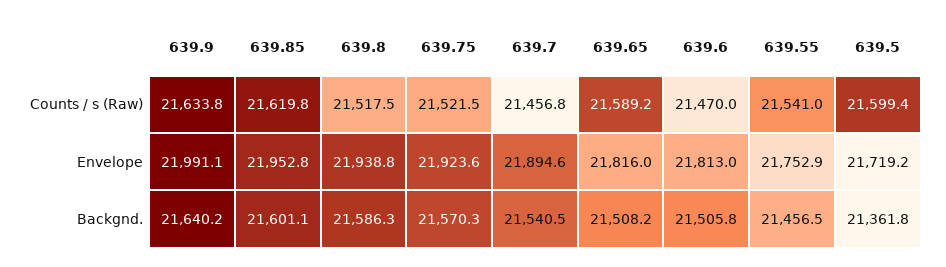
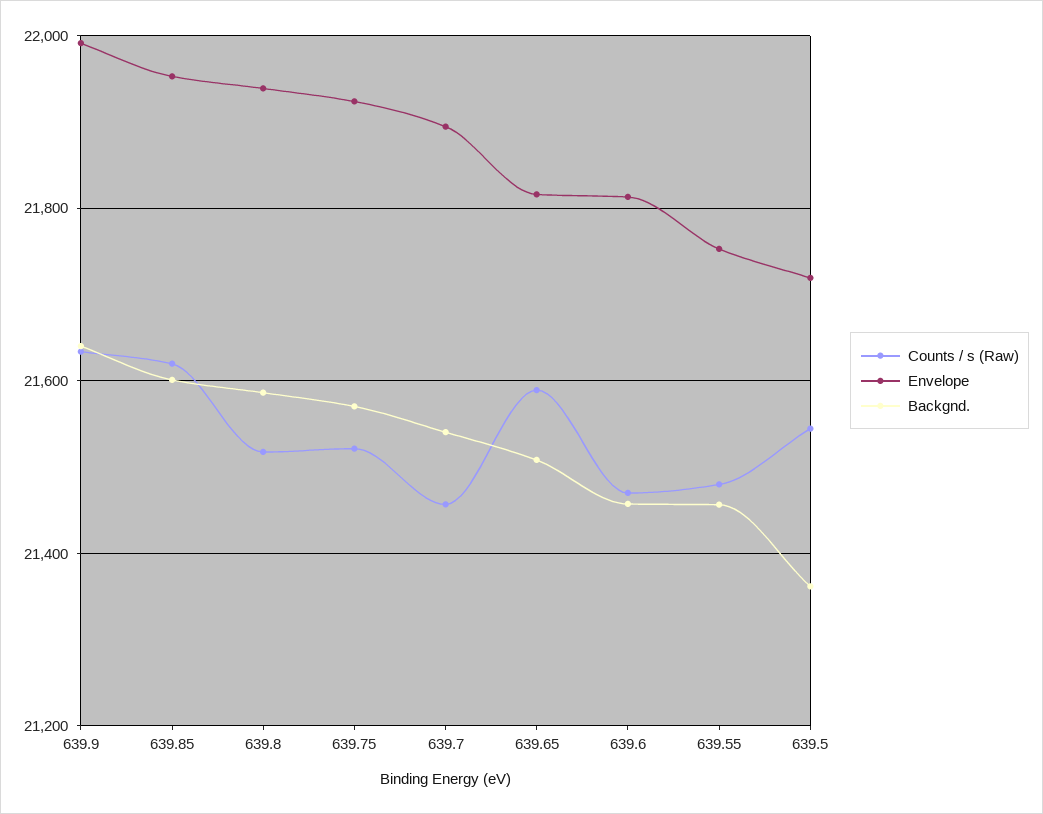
  {
    "Counts / s (Raw)": {
      "639.9": 21633.8,
      "639.85": 21619.8,
      "639.8": 21517.5,
      "639.75": 21521.5,
      "639.7": 21456.8,
      "639.65": 21589.2,
      "639.6": 21470,
-     "639.55": 21541,
+     "639.55": 21480,
-     "639.5": 21599.4
+     "639.5": 21540
    },
    "Envelope": {
      "639.9": 21991.1,
      "639.85": 21952.8,
      "639.8": 21938.8,
      "639.75": 21923.6,
      "639.7": 21894.6,
      "639.65": 21816,
      "639.6": 21813,
      "639.55": 21752.9,
      "639.5": 21719.2
    },
    "Backgnd.": {
      "639.9": 21640.2,
      "639.85": 21601.1,
      "639.8": 21586.3,
      "639.75": 21570.3,
      "639.7": 21540.5,
      "639.65": 21508.2,
-     "639.6": 21505.8,
+     "639.6": 21460,
      "639.55": 21456.5,
      "639.5": 21361.8
    }
  }

